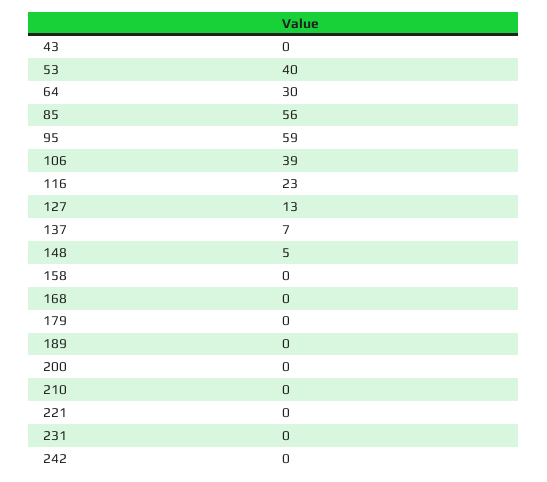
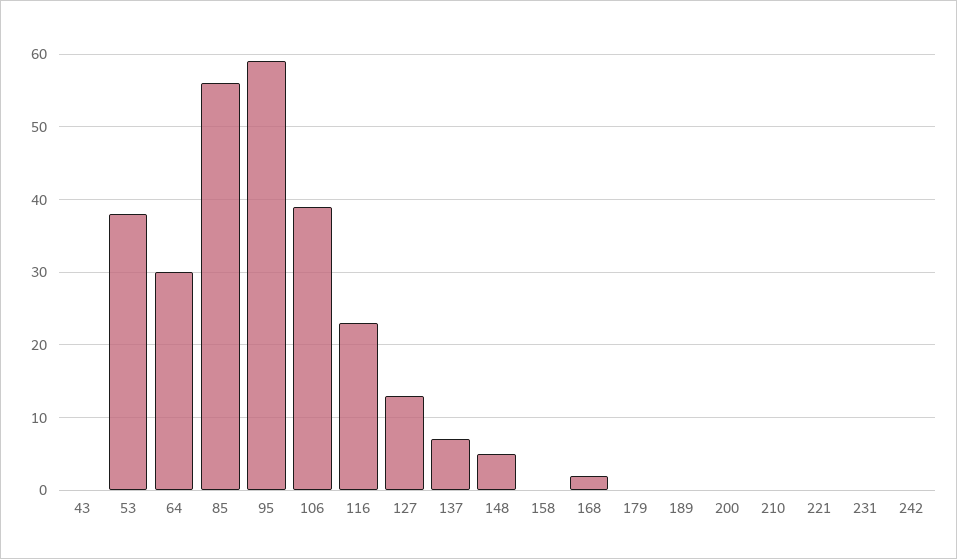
  {
    "43": 0,
-   "53": 40,
+   "53": 38,
    "64": 30,
    "85": 56,
    "95": 59,
    "106": 39,
    "116": 23,
    "127": 13,
    "137": 7,
    "148": 5,
    "158": 0,
-   "168": 0,
+   "168": 2,
    "179": 0,
    "189": 0,
    "200": 0,
    "210": 0,
    "221": 0,
    "231": 0,
    "242": 0
  }

